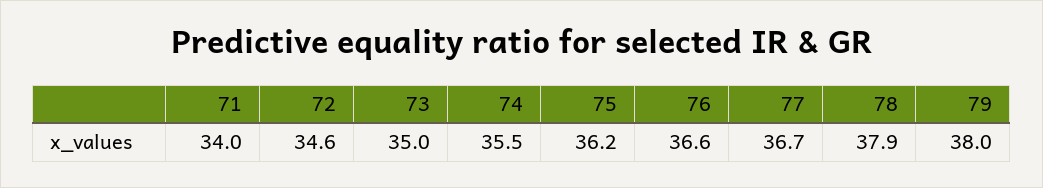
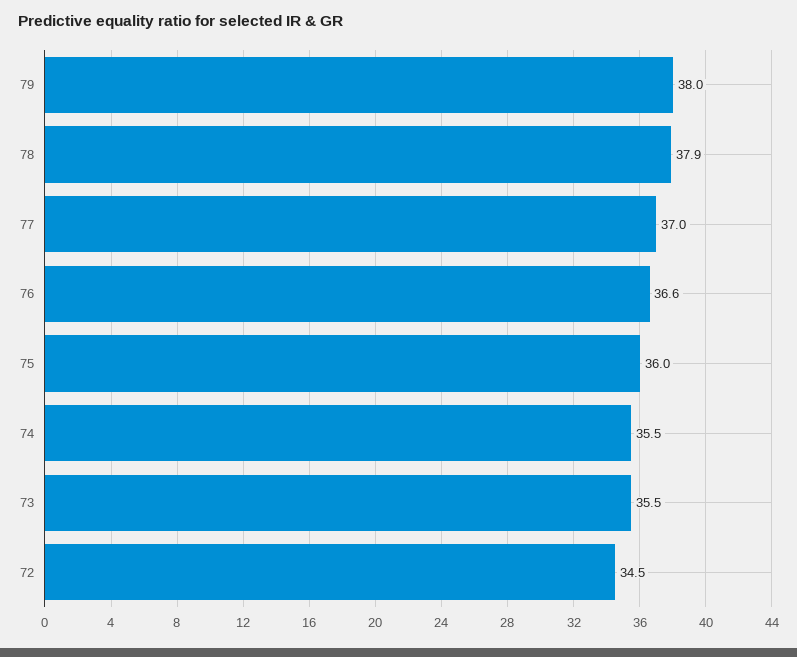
  {
-   "71": 34,
-   "72": 34.6,
+   "72": 34.5,
-   "73": 35,
+   "73": 35.5,
    "74": 35.5,
-   "75": 36.2,
+   "75": 36,
    "76": 36.6,
-   "77": 36.7,
+   "77": 37,
    "78": 37.9,
    "79": 38
  }

